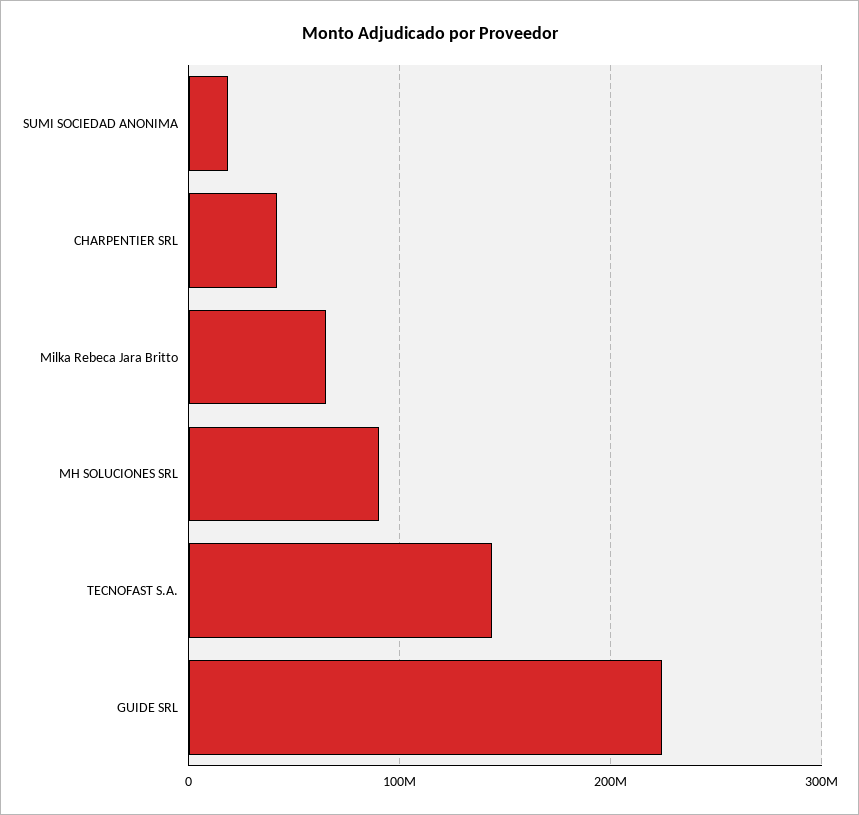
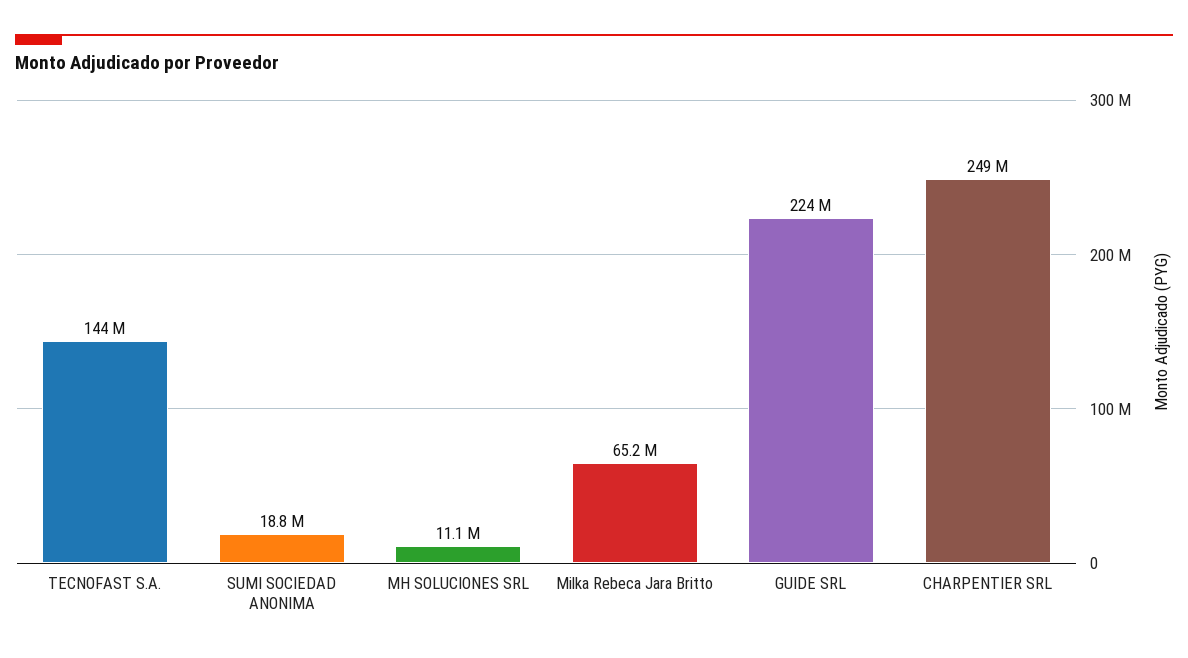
  {
    "SUMI SOCIEDAD ANONIMA": 18800000,
-   "CHARPENTIER SRL": 40000000,
+   "CHARPENTIER SRL": 249000000,
    "Milka Rebeca Jara Britto": 65200000,
-   "MH SOLUCIONES SRL": 90000000,
+   "MH SOLUCIONES SRL": 11100000,
    "TECNOFAST S.A.": 144000000,
    "GUIDE SRL": 224000000
  }

